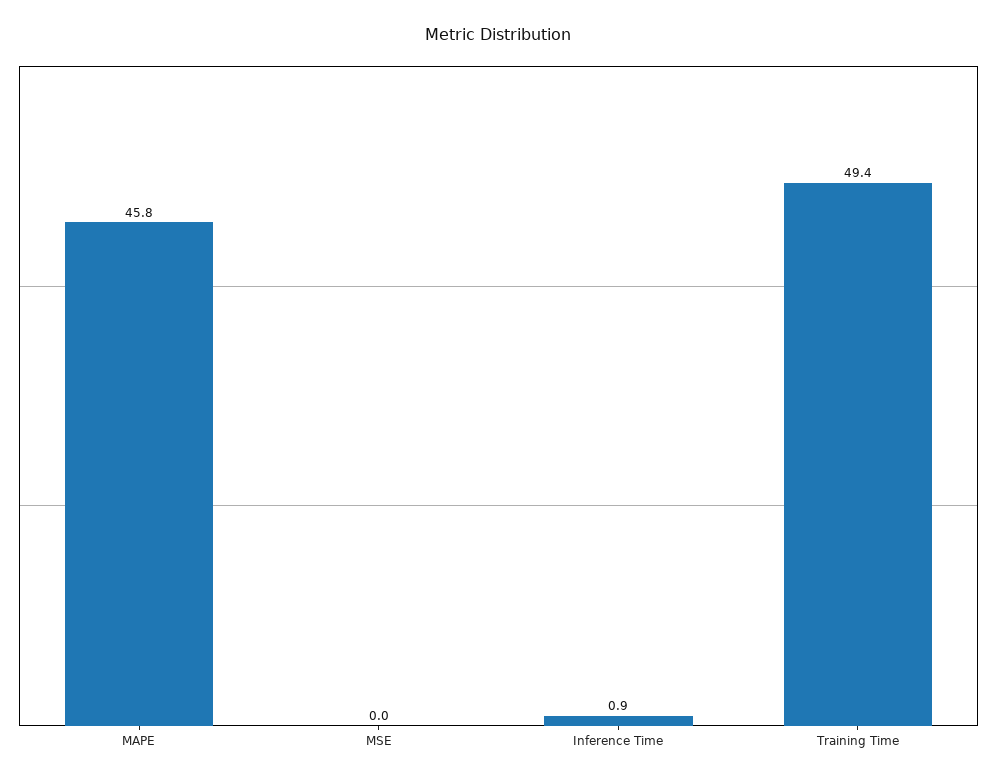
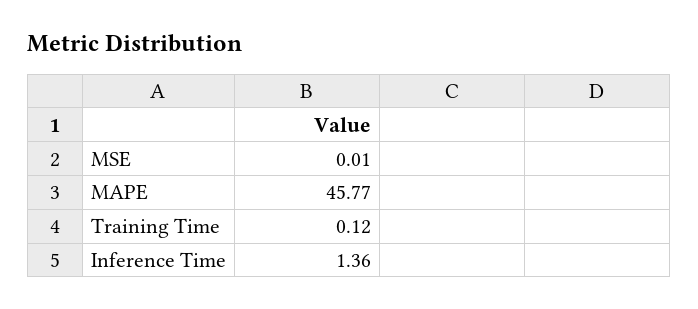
  {
    "MAPE": 45.77,
    "MSE": 0.01,
-   "Inference Time": 0.9,
+   "Inference Time": 1.36,
-   "Training Time": 49.4
+   "Training Time": 0.12
  }

